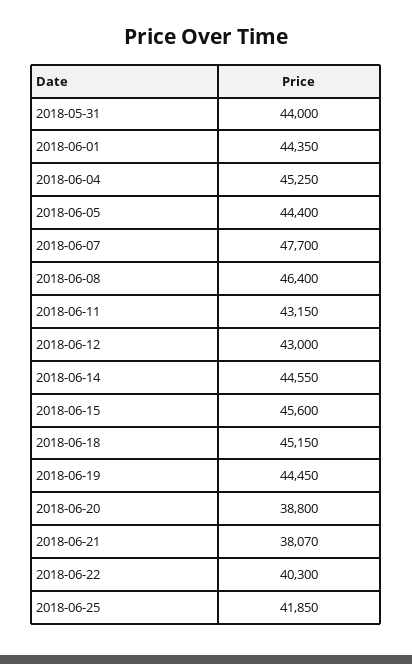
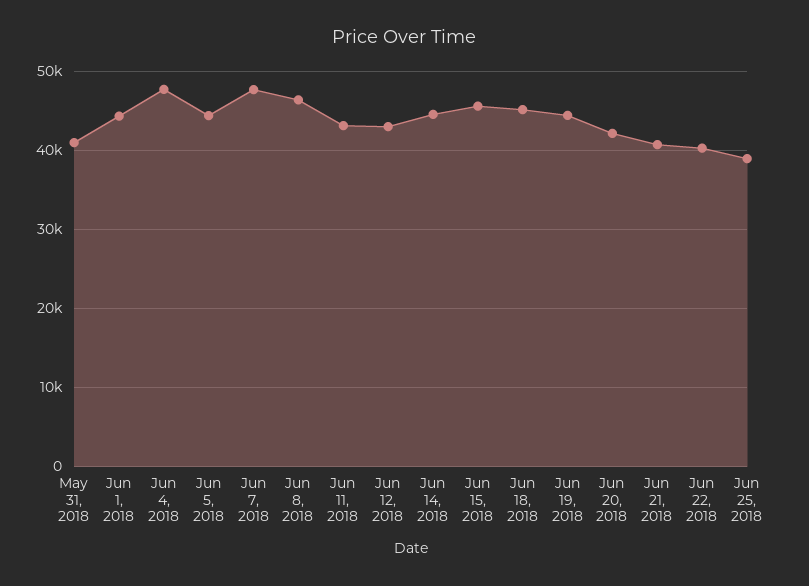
  {
-   "2018-05-31": 44000,
+   "2018-05-31": 41000,
    "2018-06-01": 44350,
-   "2018-06-04": 45250,
+   "2018-06-04": 48000,
    "2018-06-05": 44400,
    "2018-06-07": 47700,
    "2018-06-08": 46400,
    "2018-06-11": 43150,
    "2018-06-12": 43000,
    "2018-06-14": 44550,
    "2018-06-15": 45600,
    "2018-06-18": 45150,
    "2018-06-19": 44450,
-   "2018-06-20": 38800,
+   "2018-06-20": 42000,
-   "2018-06-21": 38070,
+   "2018-06-21": 41000,
    "2018-06-22": 40300,
-   "2018-06-25": 41850
+   "2018-06-25": 39000
  }

